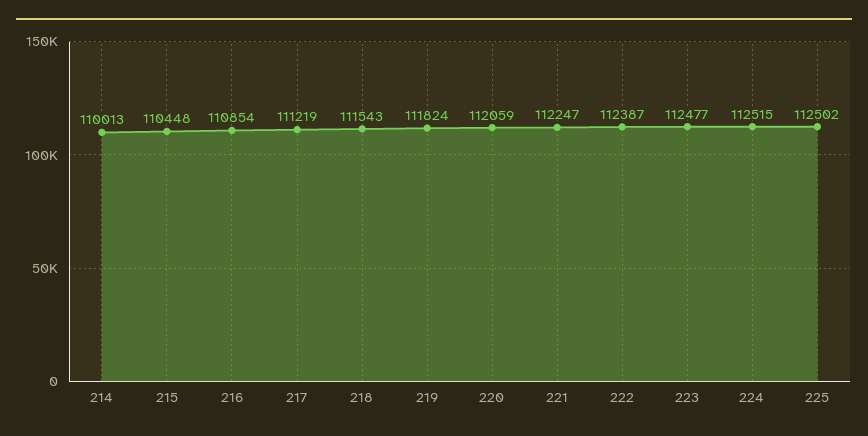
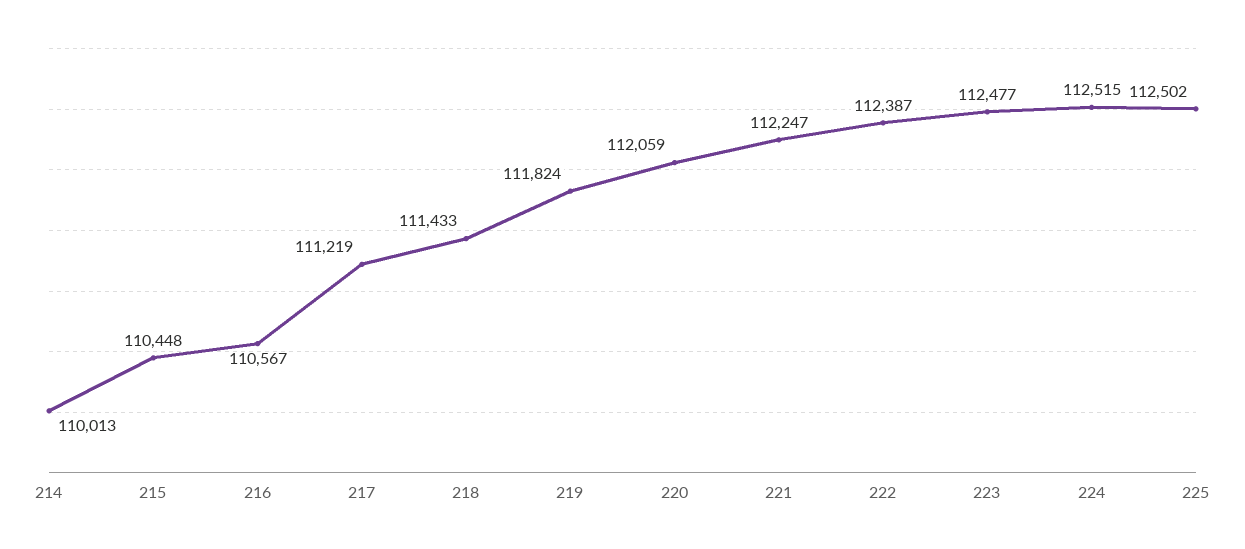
  {
    "214": 110013,
    "215": 110448,
-   "216": 110854,
+   "216": 110567,
    "217": 111219,
-   "218": 111543,
+   "218": 111433,
    "219": 111824,
    "220": 112059,
    "221": 112247,
    "222": 112387,
    "223": 112477,
    "224": 112515,
    "225": 112502
  }

